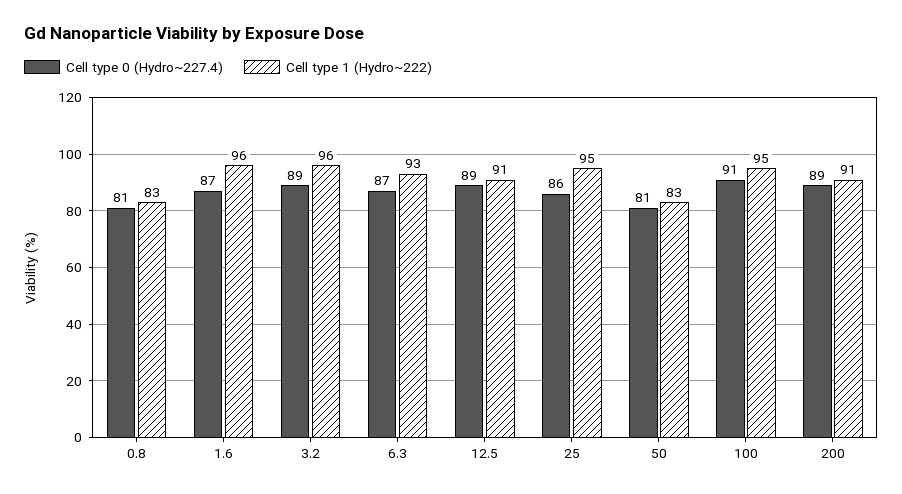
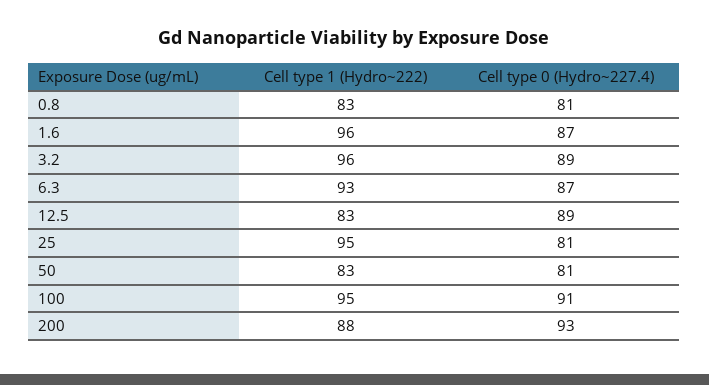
  {
    "Cell type 0 (Hydro~227.4)": {
      "0.8": 81,
      "1.6": 87,
      "3.2": 89,
      "6.3": 87,
      "12.5": 89,
-     "25": 86,
+     "25": 81,
      "50": 81,
      "100": 91,
-     "200": 89
+     "200": 93
    },
    "Cell type 1 (Hydro~222)": {
      "0.8": 83,
      "1.6": 96,
      "3.2": 96,
      "6.3": 93,
-     "12.5": 91,
+     "12.5": 83,
      "25": 95,
      "50": 83,
      "100": 95,
-     "200": 91
+     "200": 88
    }
  }

